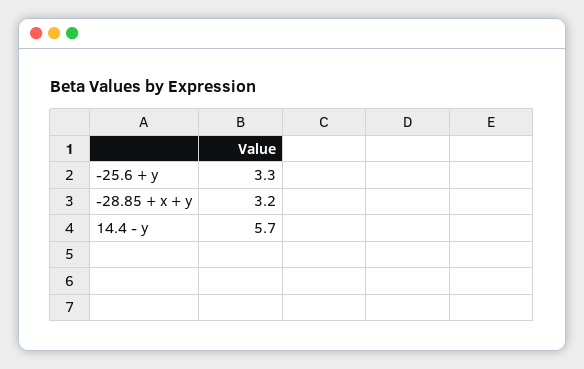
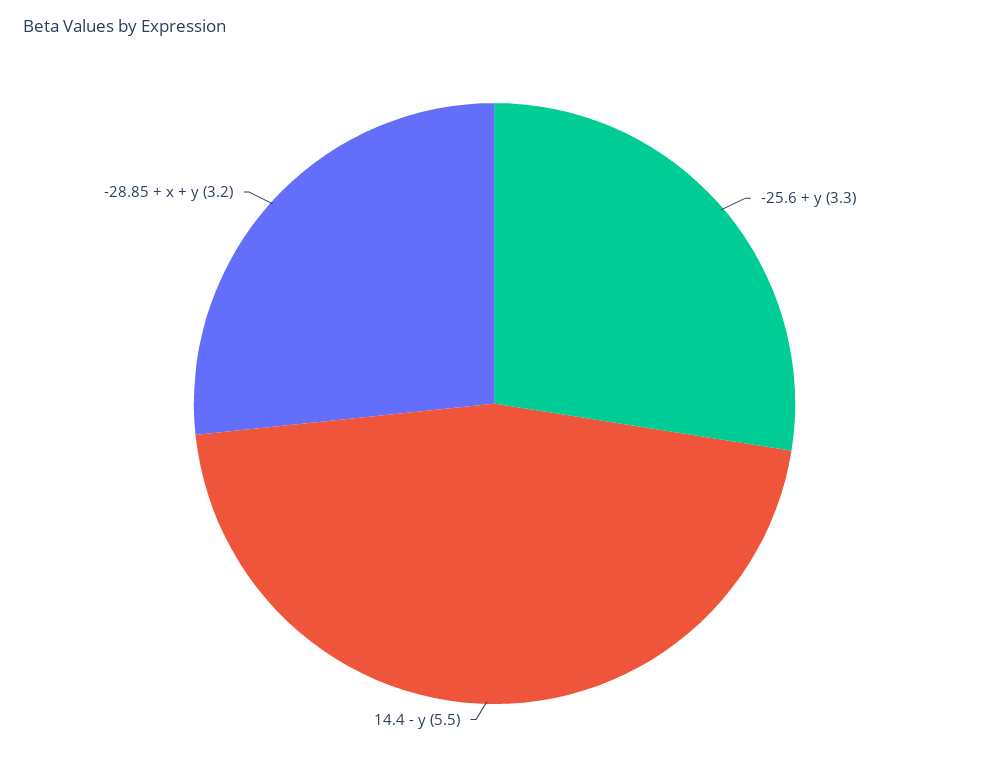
  {
    "-25.6 + y": 3.3,
    "-28.85 + x + y": 3.2,
-   "14.4 - y": 5.7
+   "14.4 - y": 5.5
  }

